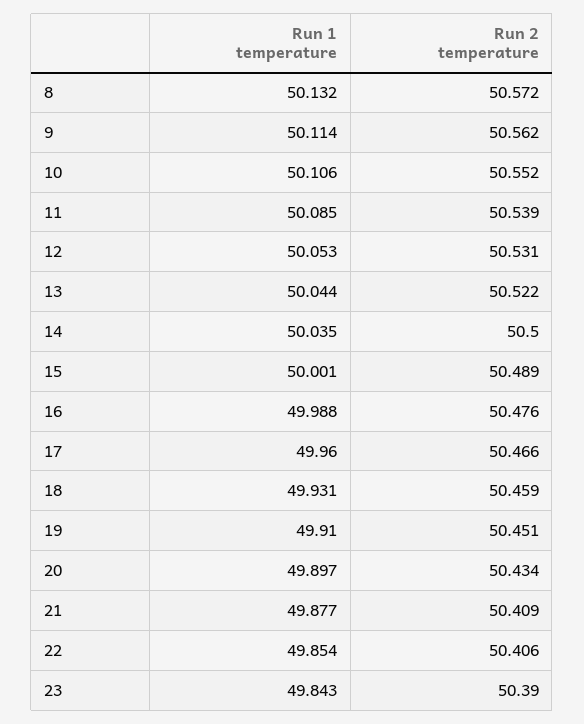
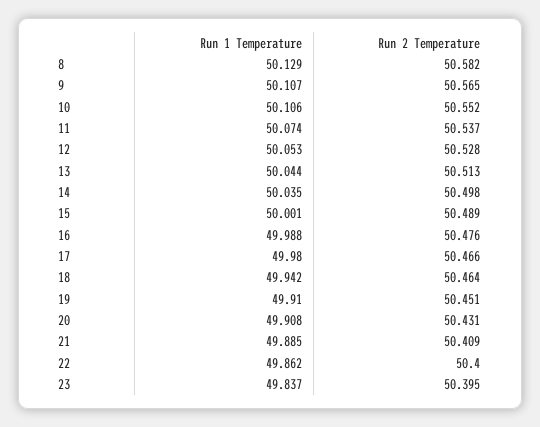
  {
    "Run 1 temperature": {
-     "8": 50.132,
+     "8": 50.129,
-     "9": 50.114,
+     "9": 50.107,
      "10": 50.106,
-     "11": 50.085,
+     "11": 50.074,
      "12": 50.053,
      "13": 50.044,
      "14": 50.035,
      "15": 50.001,
      "16": 49.988,
-     "17": 49.96,
+     "17": 49.98,
-     "18": 49.931,
+     "18": 49.942,
      "19": 49.91,
-     "20": 49.897,
+     "20": 49.908,
-     "21": 49.877,
+     "21": 49.885,
-     "22": 49.854,
+     "22": 49.862,
-     "23": 49.843
+     "23": 49.837
    },
    "Run 2 temperature": {
-     "8": 50.572,
+     "8": 50.582,
-     "9": 50.562,
+     "9": 50.565,
      "10": 50.552,
-     "11": 50.539,
+     "11": 50.537,
-     "12": 50.531,
+     "12": 50.528,
-     "13": 50.522,
+     "13": 50.513,
-     "14": 50.5,
+     "14": 50.498,
      "15": 50.489,
      "16": 50.476,
      "17": 50.466,
-     "18": 50.459,
+     "18": 50.464,
      "19": 50.451,
-     "20": 50.434,
+     "20": 50.431,
      "21": 50.409,
-     "22": 50.406,
+     "22": 50.4,
-     "23": 50.39
+     "23": 50.395
    }
  }

